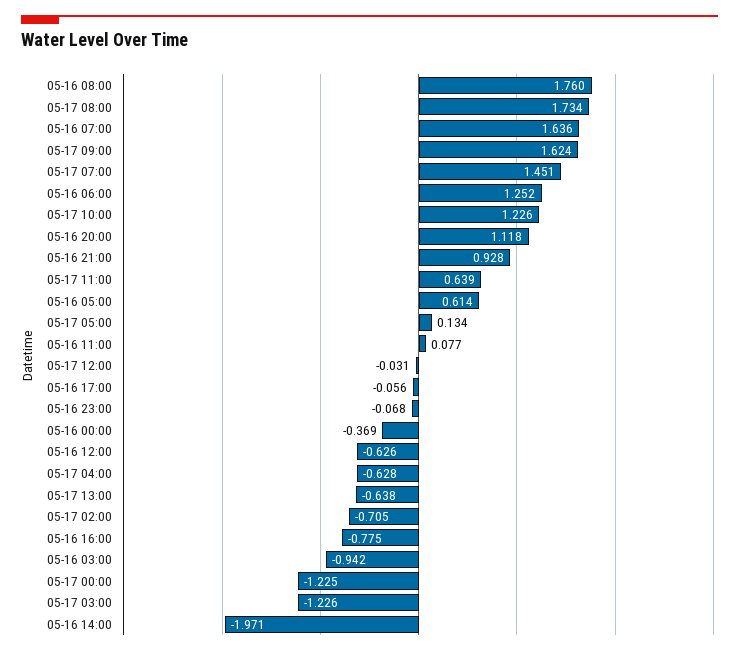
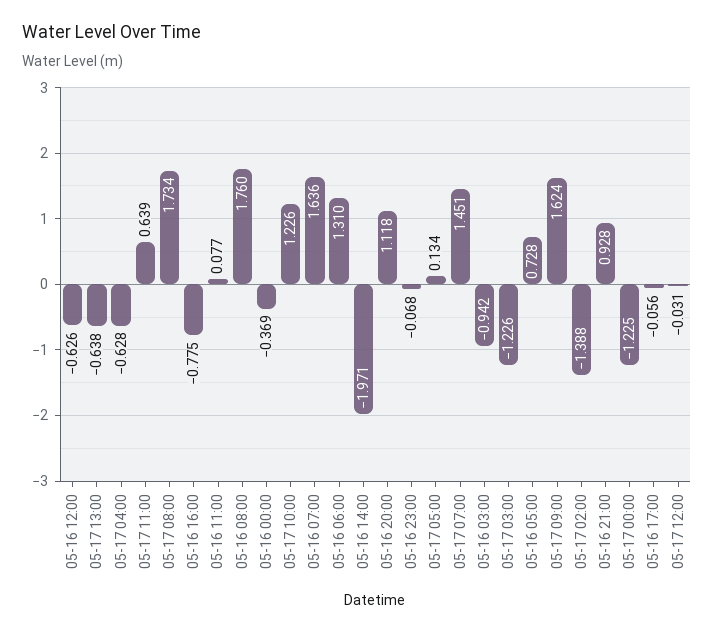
  {
    "05-16 08:00": 1.76,
    "05-17 08:00": 1.734,
    "05-16 07:00": 1.636,
    "05-17 09:00": 1.624,
    "05-17 07:00": 1.451,
-   "05-16 06:00": 1.252,
+   "05-16 06:00": 1.31,
    "05-17 10:00": 1.226,
    "05-16 20:00": 1.118,
    "05-16 21:00": 0.928,
    "05-17 11:00": 0.639,
-   "05-16 05:00": 0.614,
+   "05-16 05:00": 0.728,
    "05-17 05:00": 0.134,
    "05-16 11:00": 0.077,
    "05-17 12:00": -0.031,
    "05-16 17:00": -0.056,
    "05-16 23:00": -0.068,
    "05-16 00:00": -0.369,
    "05-16 12:00": -0.626,
    "05-17 04:00": -0.628,
    "05-17 13:00": -0.638,
-   "05-17 02:00": -0.705,
+   "05-17 02:00": -1.388,
    "05-16 16:00": -0.775,
    "05-16 03:00": -0.942,
    "05-17 00:00": -1.225,
    "05-17 03:00": -1.226,
    "05-16 14:00": -1.971
  }

